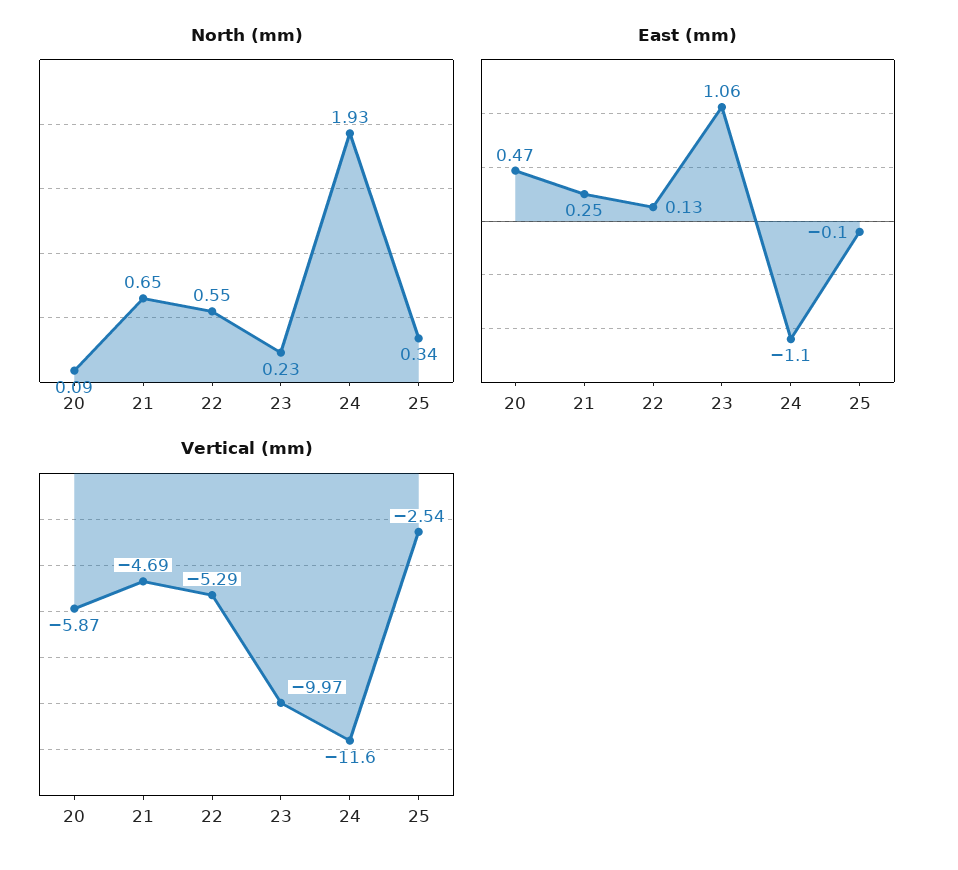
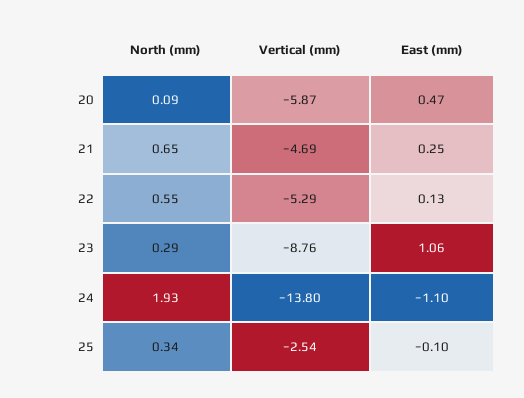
  {
    "North (mm)": {
      "20": 0.09,
      "21": 0.65,
      "22": 0.55,
-     "23": 0.23,
+     "23": 0.29,
      "24": 1.93,
      "25": 0.34
    },
    "East (mm)": {
      "20": 0.47,
      "21": 0.25,
      "22": 0.13,
      "23": 1.06,
      "24": -1.1,
      "25": -0.1
    },
    "Vertical (mm)": {
      "20": -5.87,
      "21": -4.69,
      "22": -5.29,
-     "23": -9.97,
+     "23": -8.76,
-     "24": -11.6,
+     "24": -13.8,
      "25": -2.54
    }
  }

